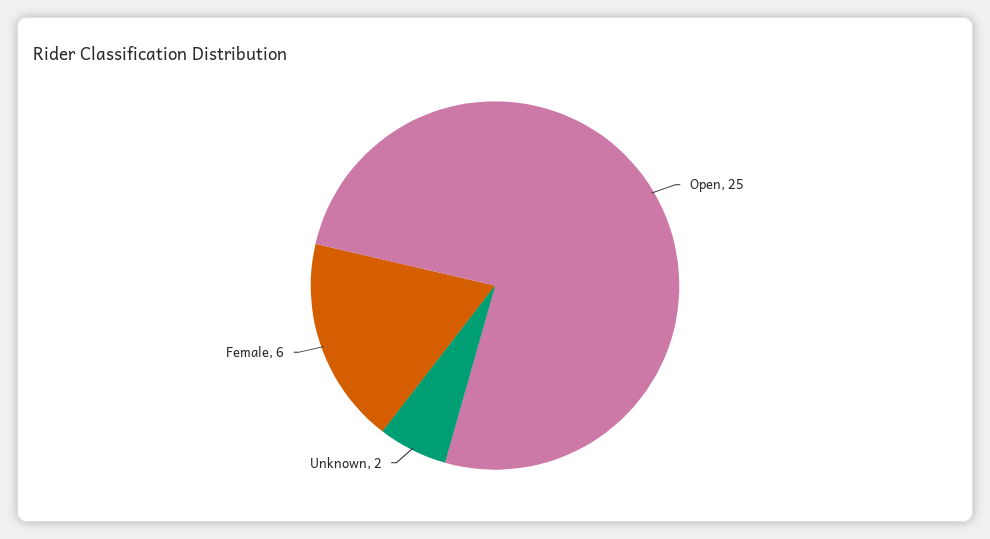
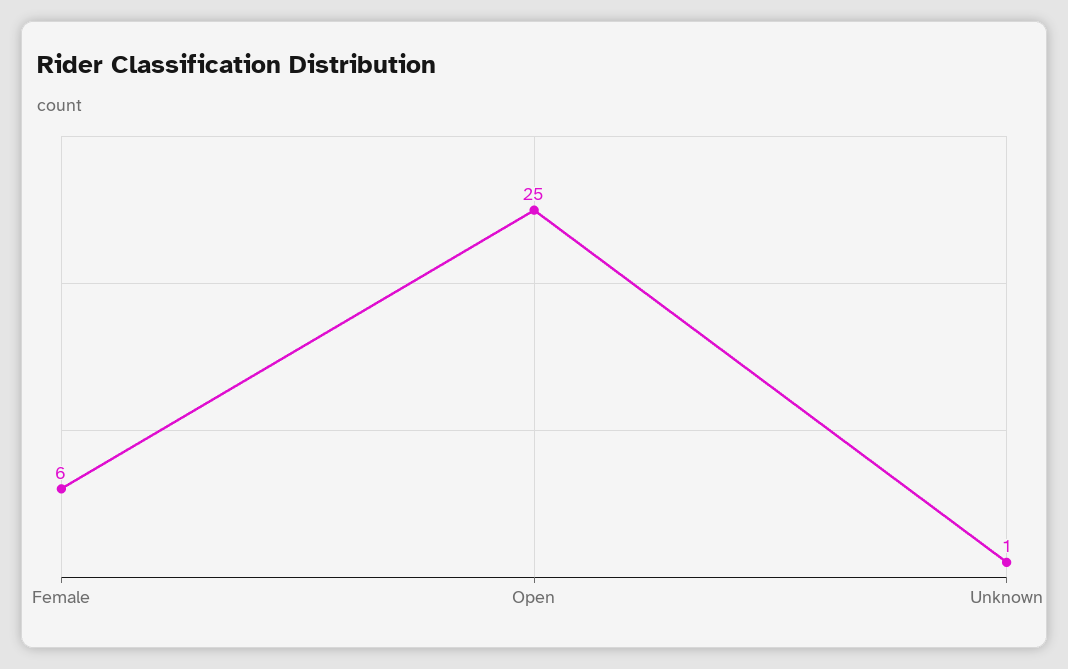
  {
    "Open": 25,
-   "Unknown": 2,
+   "Unknown": 1,
    "Female": 6
  }

